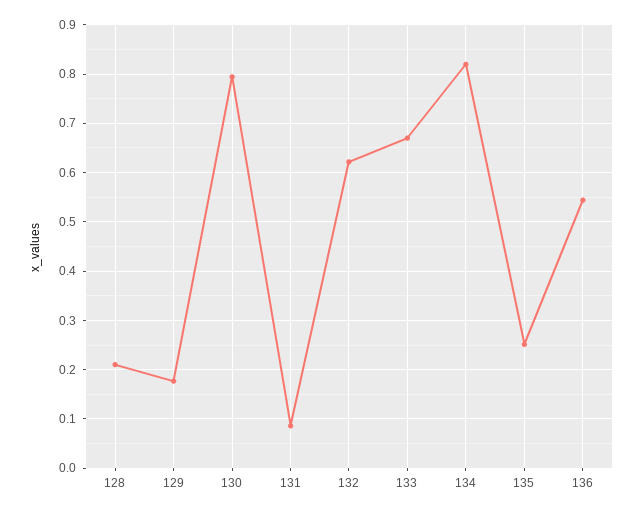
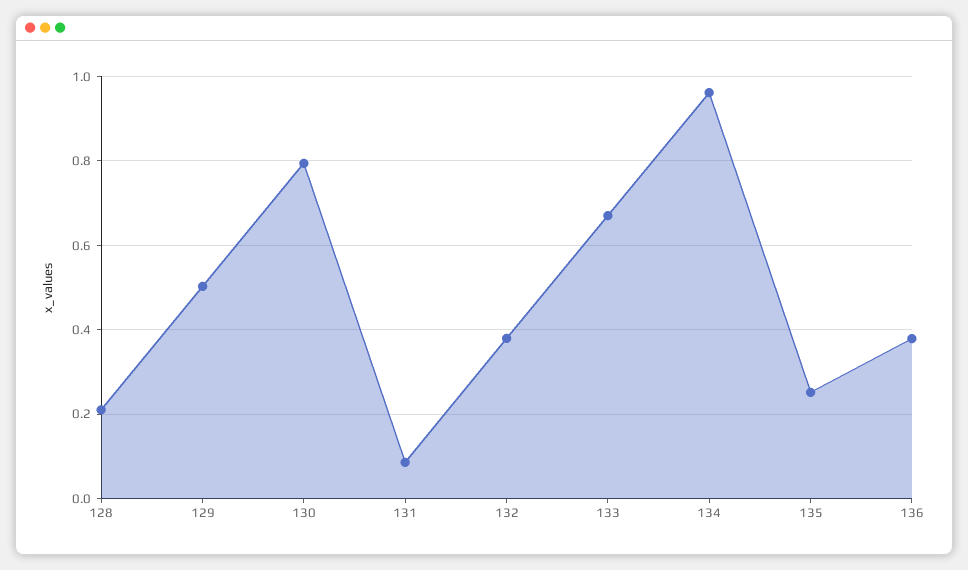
  {
    "128": 0.22,
-   "129": 0.18,
+   "129": 0.5,
    "130": 0.8,
    "131": 0.08,
-   "132": 0.62,
+   "132": 0.38,
    "133": 0.68,
-   "134": 0.82,
+   "134": 0.96,
    "135": 0.26,
-   "136": 0.54
+   "136": 0.38
  }

